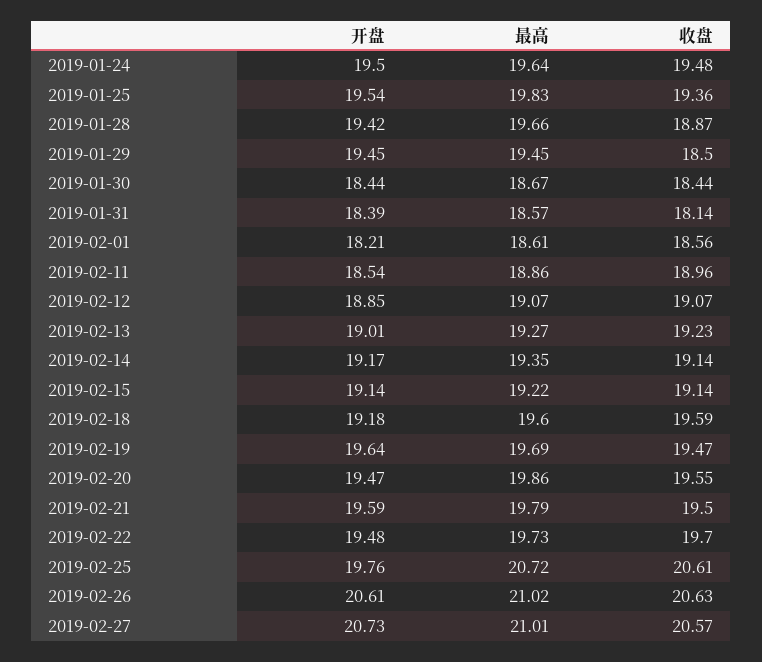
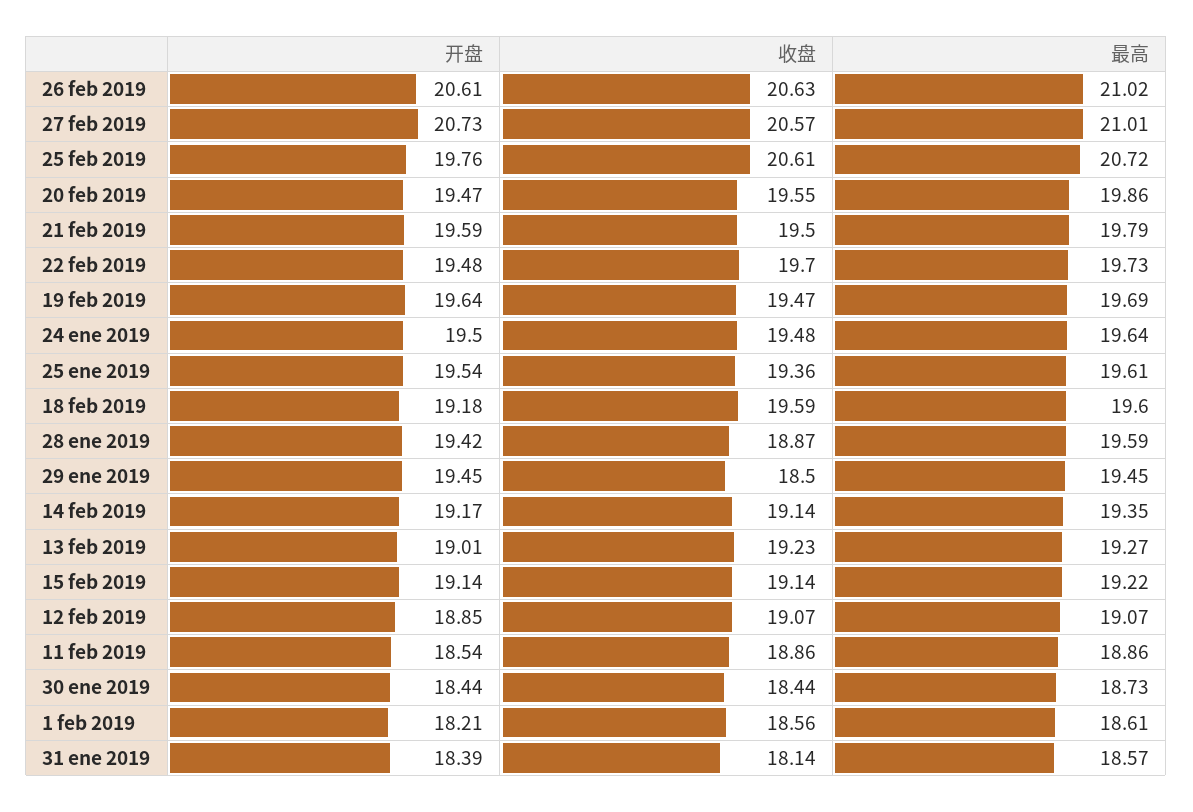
  {
    "开盘": {
      "2019-01-24": 19.5,
      "2019-01-25": 19.54,
      "2019-01-28": 19.42,
      "2019-01-29": 19.45,
      "2019-01-30": 18.44,
      "2019-01-31": 18.39,
      "2019-02-01": 18.21,
      "2019-02-11": 18.54,
      "2019-02-12": 18.85,
      "2019-02-13": 19.01,
      "2019-02-14": 19.17,
      "2019-02-15": 19.14,
      "2019-02-18": 19.18,
      "2019-02-19": 19.64,
      "2019-02-20": 19.47,
      "2019-02-21": 19.59,
      "2019-02-22": 19.48,
      "2019-02-25": 19.76,
      "2019-02-26": 20.61,
      "2019-02-27": 20.73
    },
    "最高": {
      "2019-01-24": 19.64,
-     "2019-01-25": 19.83,
+     "2019-01-25": 19.61,
-     "2019-01-28": 19.66,
+     "2019-01-28": 19.59,
      "2019-01-29": 19.45,
-     "2019-01-30": 18.67,
+     "2019-01-30": 18.73,
      "2019-01-31": 18.57,
      "2019-02-01": 18.61,
      "2019-02-11": 18.86,
      "2019-02-12": 19.07,
      "2019-02-13": 19.27,
      "2019-02-14": 19.35,
      "2019-02-15": 19.22,
      "2019-02-18": 19.6,
      "2019-02-19": 19.69,
      "2019-02-20": 19.86,
      "2019-02-21": 19.79,
      "2019-02-22": 19.73,
      "2019-02-25": 20.72,
      "2019-02-26": 21.02,
      "2019-02-27": 21.01
    },
    "收盘": {
      "2019-01-24": 19.48,
      "2019-01-25": 19.36,
      "2019-01-28": 18.87,
      "2019-01-29": 18.5,
      "2019-01-30": 18.44,
      "2019-01-31": 18.14,
      "2019-02-01": 18.56,
-     "2019-02-11": 18.96,
+     "2019-02-11": 18.86,
      "2019-02-12": 19.07,
      "2019-02-13": 19.23,
      "2019-02-14": 19.14,
      "2019-02-15": 19.14,
      "2019-02-18": 19.59,
      "2019-02-19": 19.47,
      "2019-02-20": 19.55,
      "2019-02-21": 19.5,
      "2019-02-22": 19.7,
      "2019-02-25": 20.61,
      "2019-02-26": 20.63,
      "2019-02-27": 20.57
    }
  }

